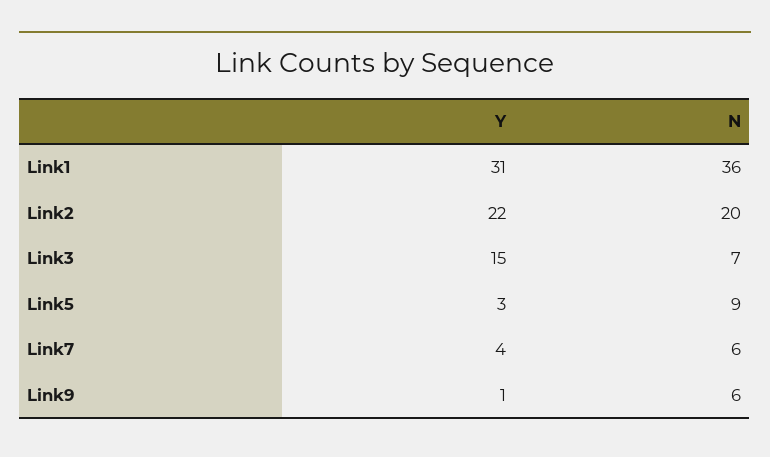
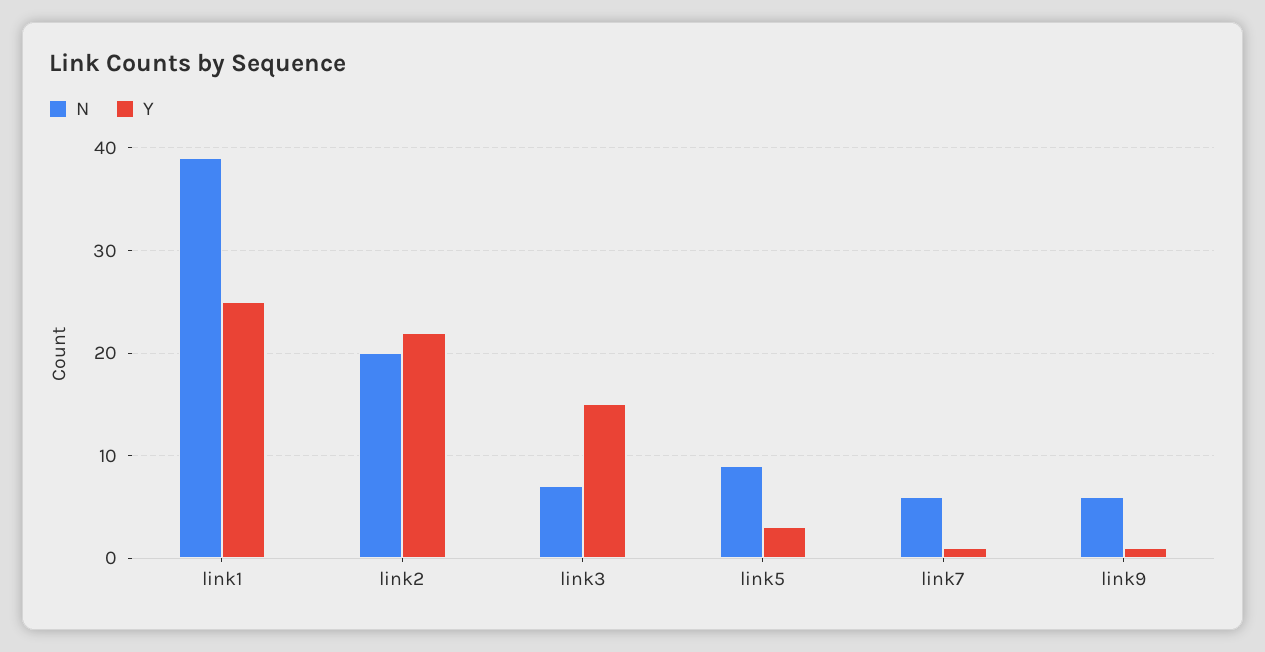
  {
    "Y": {
-     "Link1": 31,
+     "Link1": 25,
      "Link2": 22,
      "Link3": 15,
      "Link5": 3,
-     "Link7": 4,
+     "Link7": 1,
      "Link9": 1
    },
    "N": {
-     "Link1": 36,
+     "Link1": 39,
      "Link2": 20,
      "Link3": 7,
      "Link5": 9,
      "Link7": 6,
      "Link9": 6
    }
  }

